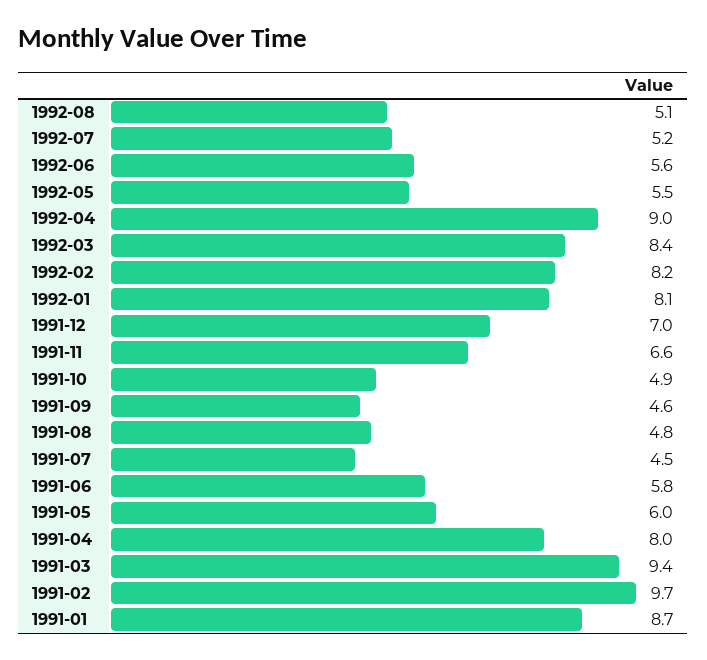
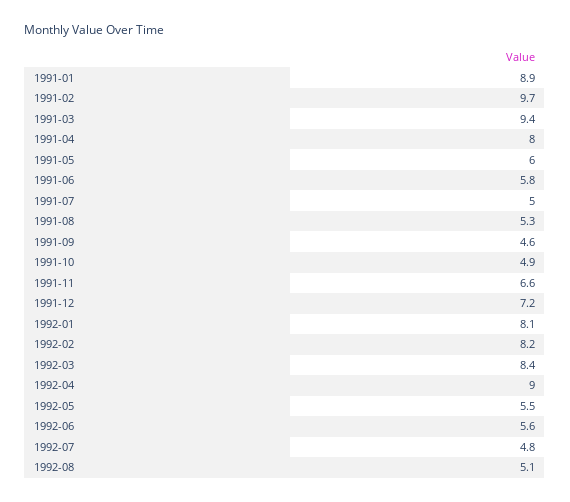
  {
    "1992-08": 5.1,
-   "1992-07": 5.2,
+   "1992-07": 4.8,
    "1992-06": 5.6,
    "1992-05": 5.5,
    "1992-04": 9,
    "1992-03": 8.4,
    "1992-02": 8.2,
    "1992-01": 8.1,
-   "1991-12": 7,
+   "1991-12": 7.2,
    "1991-11": 6.6,
    "1991-10": 4.9,
    "1991-09": 4.6,
-   "1991-08": 4.8,
+   "1991-08": 5.3,
-   "1991-07": 4.5,
+   "1991-07": 5,
    "1991-06": 5.8,
    "1991-05": 6,
    "1991-04": 8,
    "1991-03": 9.4,
    "1991-02": 9.7,
-   "1991-01": 8.7
+   "1991-01": 8.9
  }

